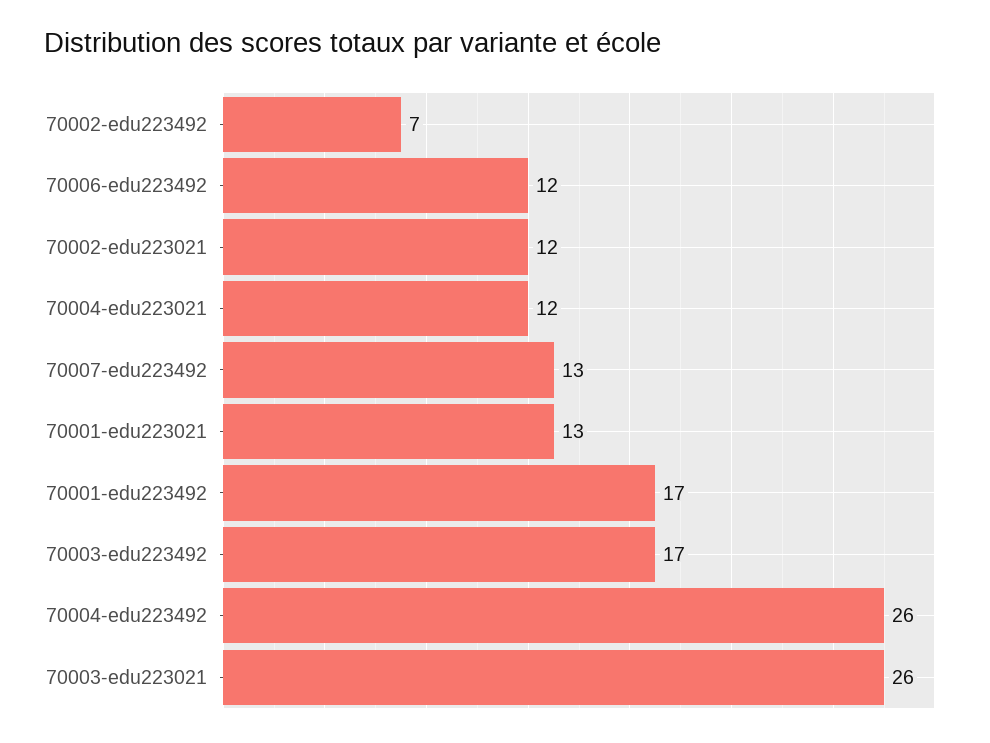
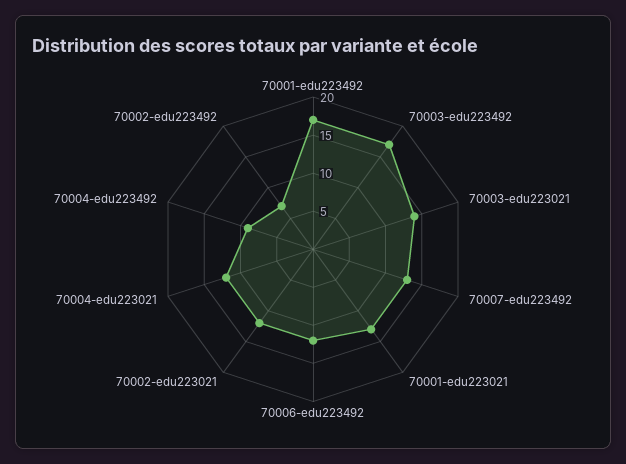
  {
    "70002-edu223492": 7,
    "70006-edu223492": 12,
    "70002-edu223021": 12,
    "70004-edu223021": 12,
    "70007-edu223492": 13,
    "70001-edu223021": 13,
    "70001-edu223492": 17,
    "70003-edu223492": 17,
-   "70004-edu223492": 26,
+   "70004-edu223492": 10,
-   "70003-edu223021": 26
+   "70003-edu223021": 15
  }

